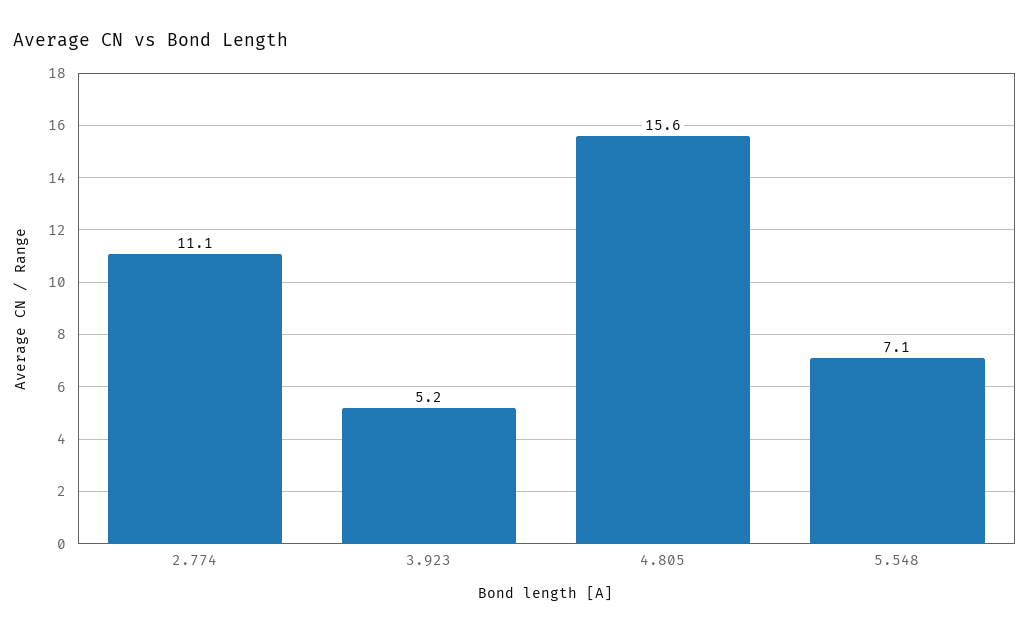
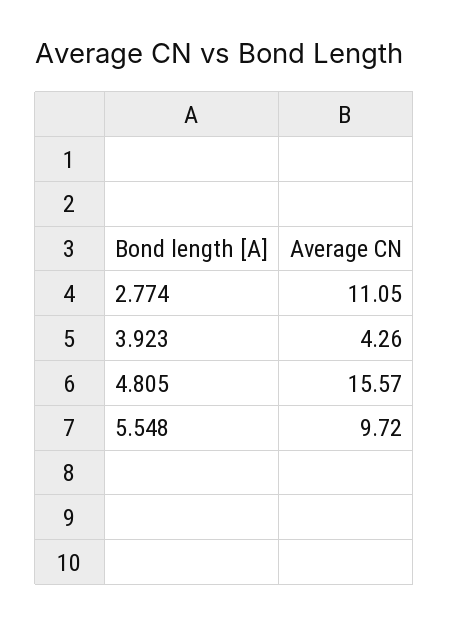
  {
    "2.774": 11.05,
-   "3.923": 5.2,
+   "3.923": 4.26,
    "4.805": 15.57,
-   "5.548": 7.1
+   "5.548": 9.72
  }

